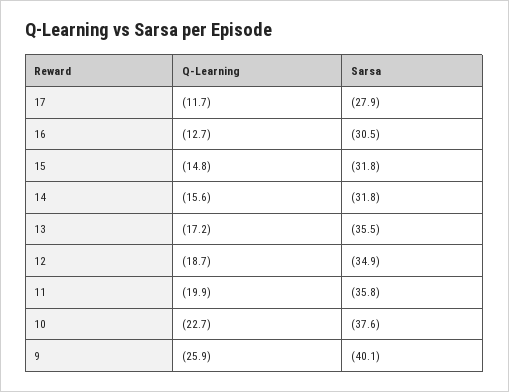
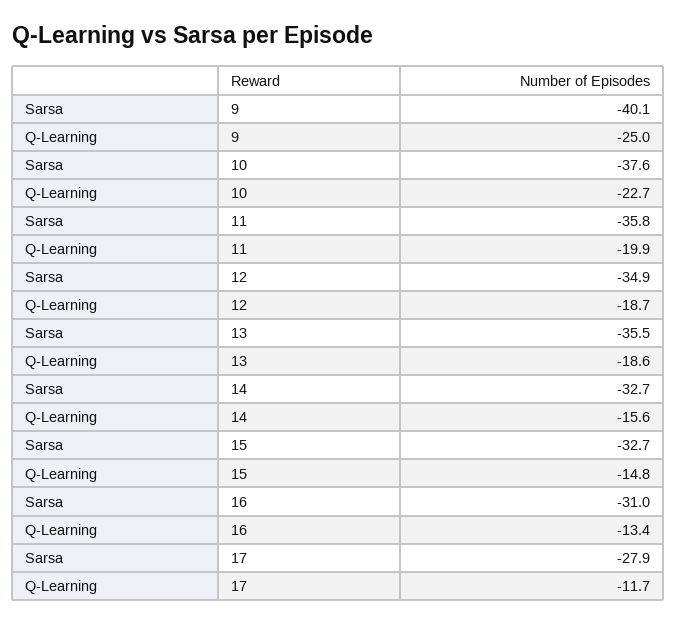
  {
    "Q-Learning": {
      "17": -11.7,
-     "16": -12.7,
+     "16": -13.4,
      "15": -14.8,
      "14": -15.6,
-     "13": -17.2,
+     "13": -18.6,
      "12": -18.7,
      "11": -19.9,
      "10": -22.7,
-     "9": -25.9
+     "9": -25
    },
    "Sarsa": {
      "17": -27.9,
-     "16": -30.5,
+     "16": -31,
-     "15": -31.8,
+     "15": -32.7,
-     "14": -31.8,
+     "14": -32.7,
      "13": -35.5,
      "12": -34.9,
      "11": -35.8,
      "10": -37.6,
      "9": -40.1
    }
  }

